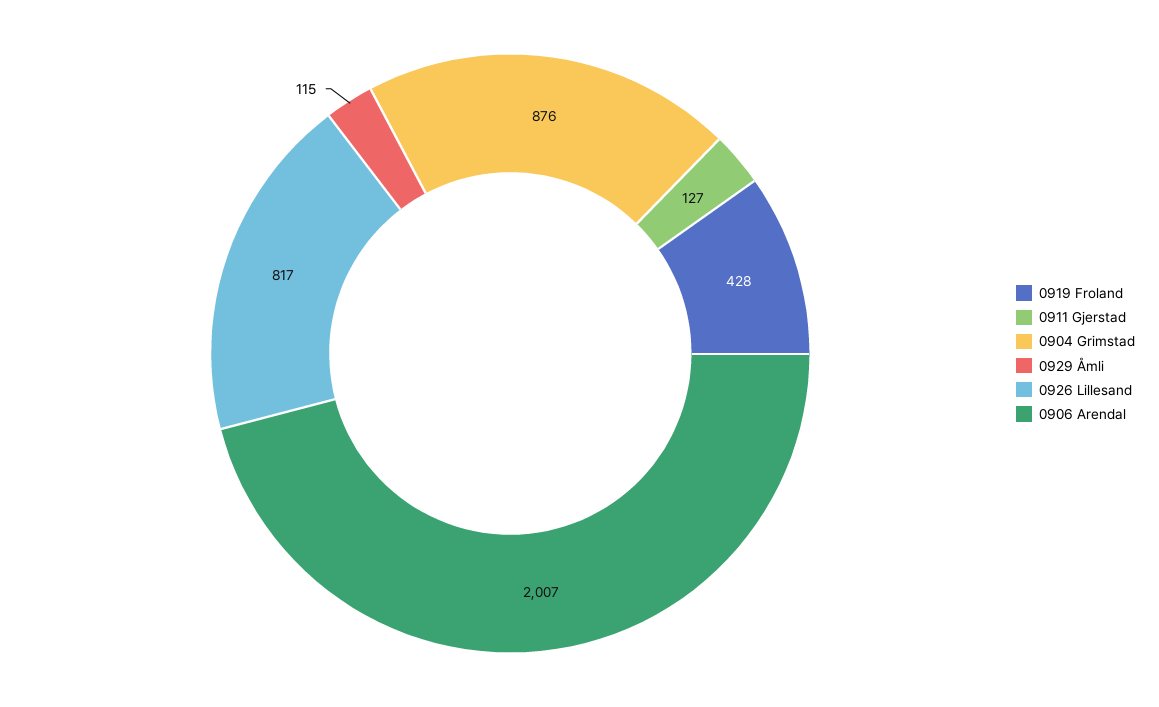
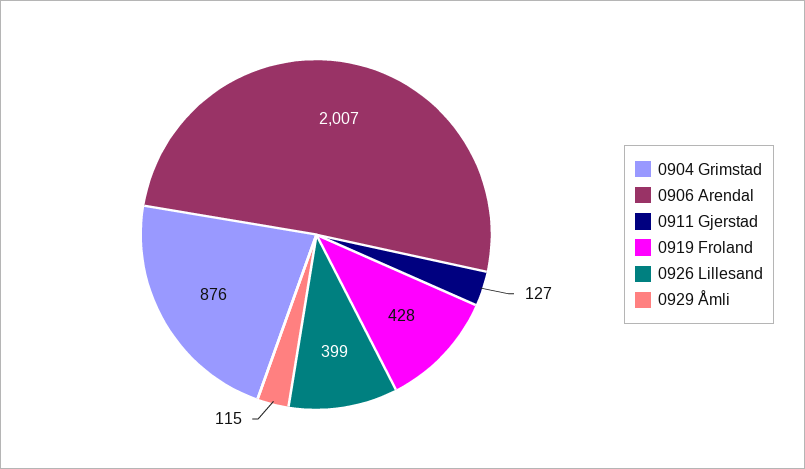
  {
    "0919 Froland": 428,
    "0911 Gjerstad": 127,
    "0904 Grimstad": 876,
    "0929 Åmli": 115,
-   "0926 Lillesand": 817,
+   "0926 Lillesand": 399,
    "0906 Arendal": 2007
  }

